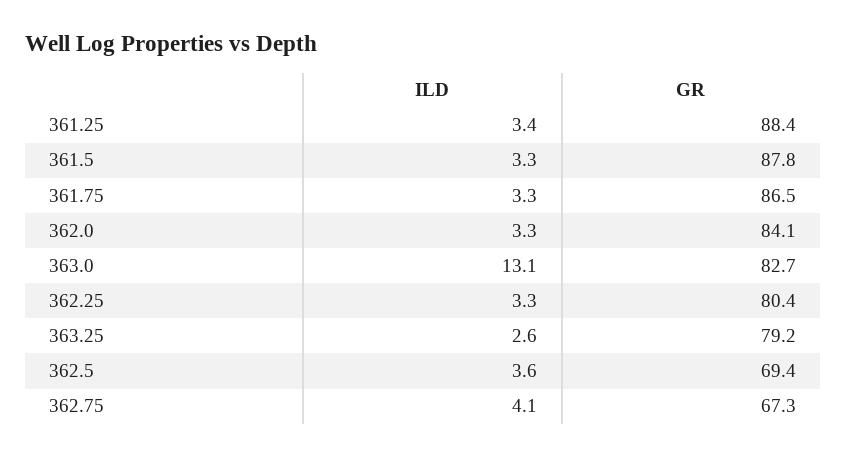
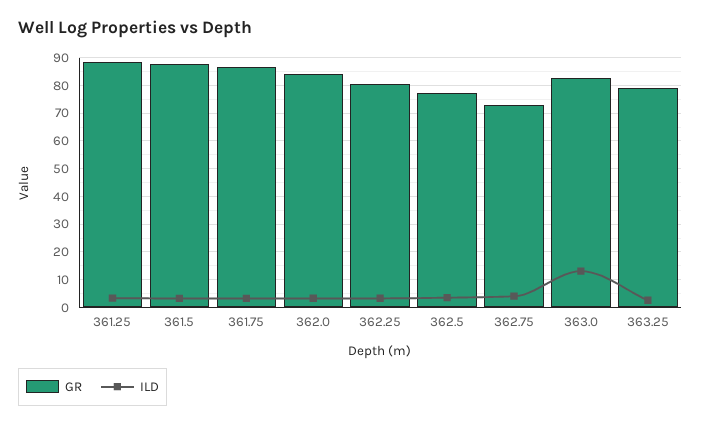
  {
    "ILD": {
      "361.25": 3.4,
      "361.5": 3.3,
      "361.75": 3.3,
      "362.0": 3.3,
      "363.0": 13.1,
      "362.25": 3.3,
      "363.25": 2.6,
      "362.5": 3.6,
      "362.75": 4.1
    },
    "GR": {
      "361.25": 88.4,
      "361.5": 87.8,
      "361.75": 86.5,
      "362.0": 84.1,
      "363.0": 82.7,
      "362.25": 80.4,
      "363.25": 79.2,
-     "362.5": 69.4,
+     "362.5": 77.5,
-     "362.75": 67.3
+     "362.75": 72.5
    }
  }

